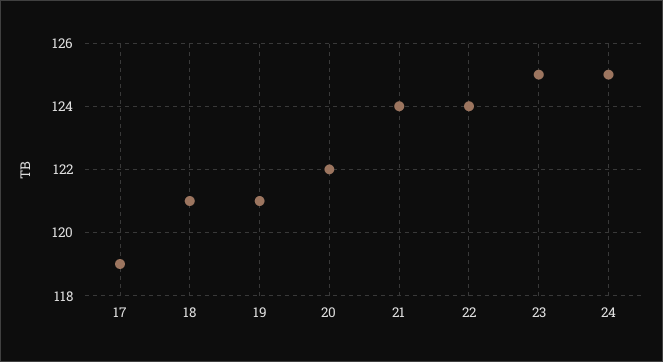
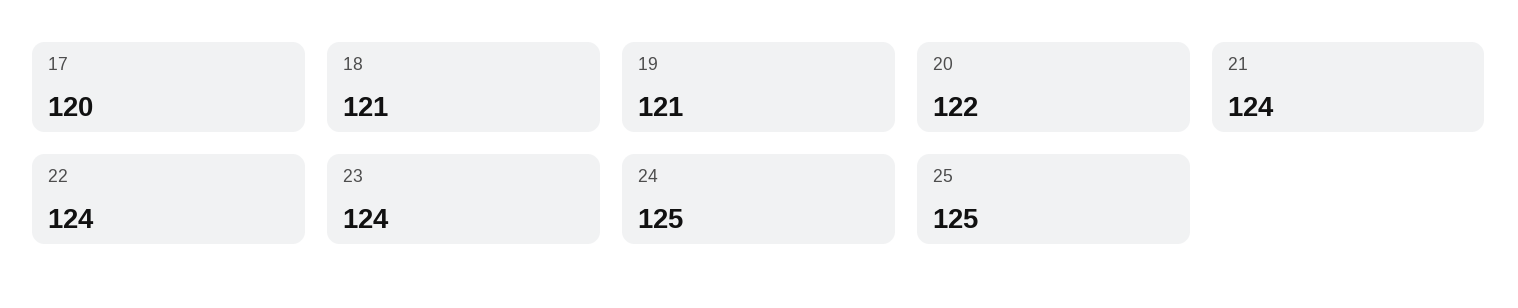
  {
-   "17": 119,
+   "17": 120,
    "18": 121,
    "19": 121,
    "20": 122,
    "21": 124,
    "22": 124,
-   "23": 125,
+   "23": 124,
-   "24": 125
+   "24": 125,
+   "25": 125
  }

